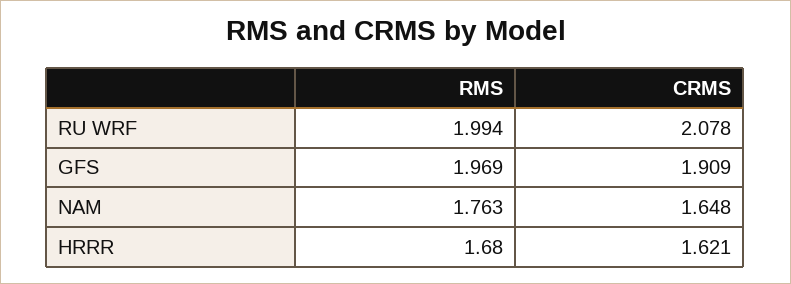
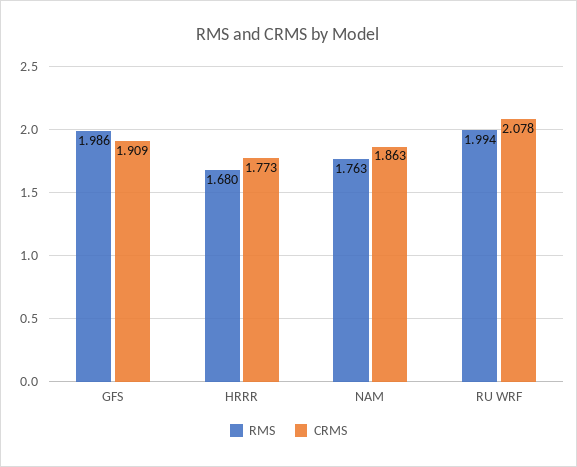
  {
    "RMS": {
      "RU WRF": 1.994,
-     "GFS": 1.969,
+     "GFS": 1.986,
      "NAM": 1.763,
      "HRRR": 1.68
    },
    "CRMS": {
      "RU WRF": 2.078,
      "GFS": 1.909,
-     "NAM": 1.648,
+     "NAM": 1.863,
-     "HRRR": 1.621
+     "HRRR": 1.773
    }
  }

